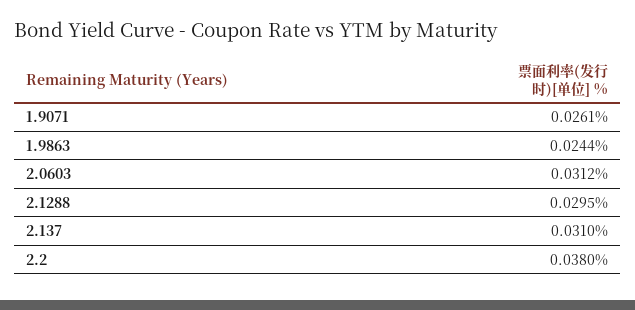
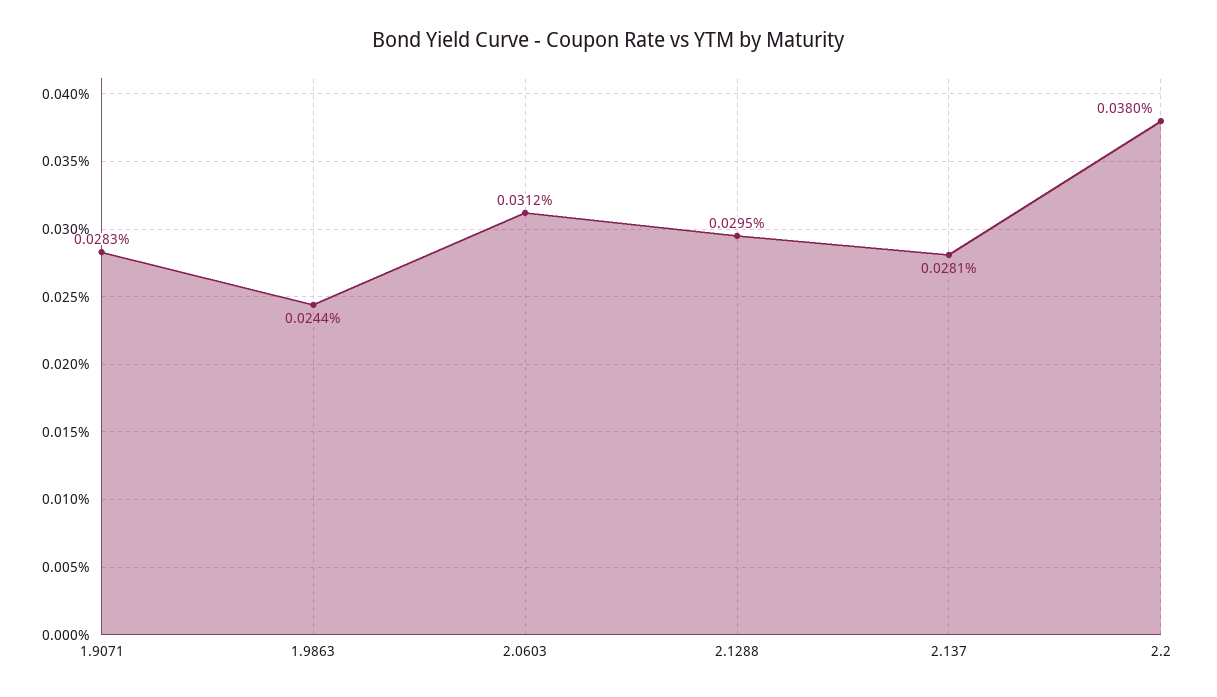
  {
-   "1.9071": 0.0261,
+   "1.9071": 0.0283,
    "1.9863": 0.0244,
    "2.0603": 0.0312,
    "2.1288": 0.0295,
-   "2.137": 0.031,
+   "2.137": 0.0281,
    "2.2": 0.038
  }

